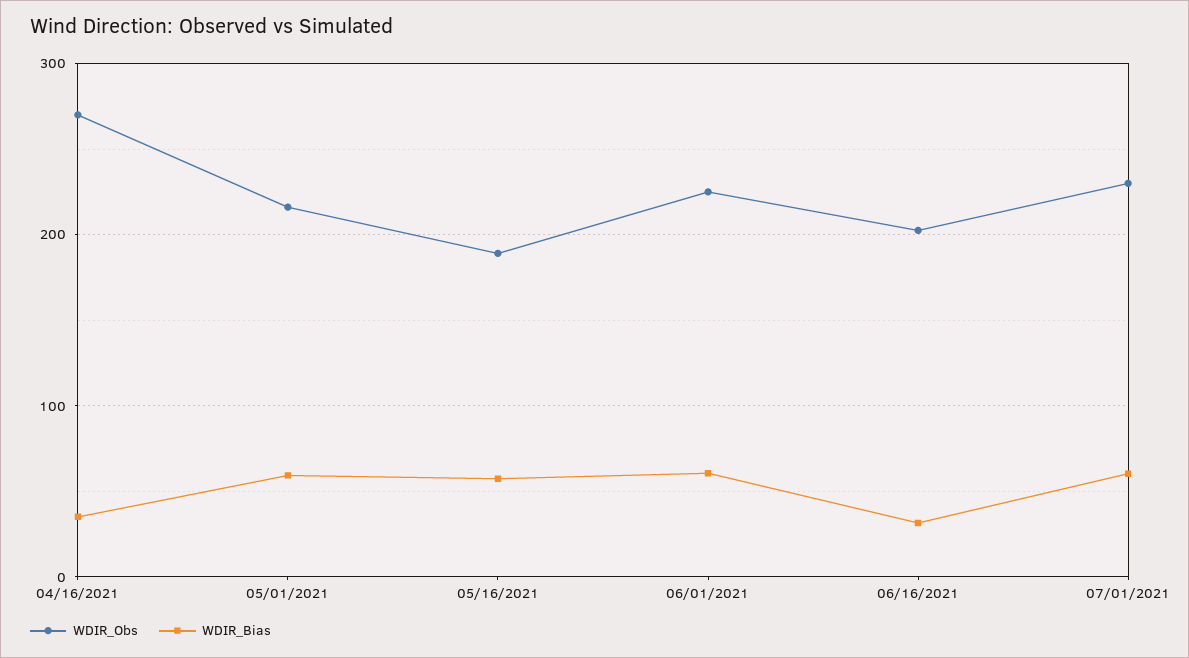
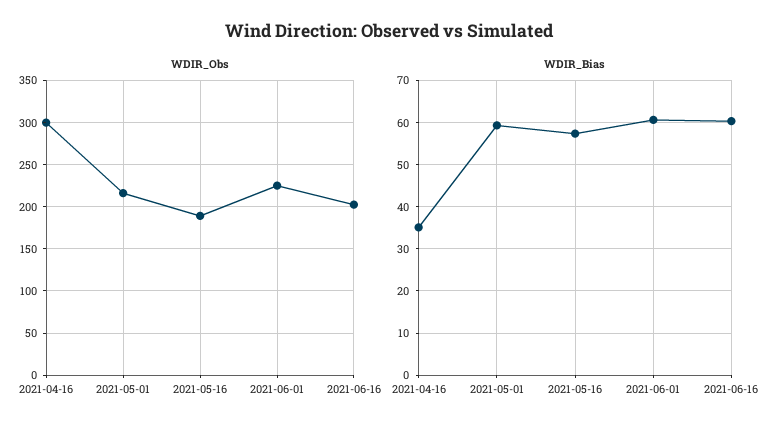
  {
    "WDIR_Obs": {
-     "04/16/2021": 270,
+     "04/16/2021": 300,
      "05/01/2021": 220,
      "05/16/2021": 190,
      "06/01/2021": 230,
-     "06/16/2021": 200,
+     "06/16/2021": 200
-     "07/01/2021": 230
    },
    "WDIR_Bias": {
      "04/16/2021": 36,
      "05/01/2021": 60,
      "05/16/2021": 58,
      "06/01/2021": 60,
-     "06/16/2021": 30,
+     "06/16/2021": 60
-     "07/01/2021": 60
    }
  }

